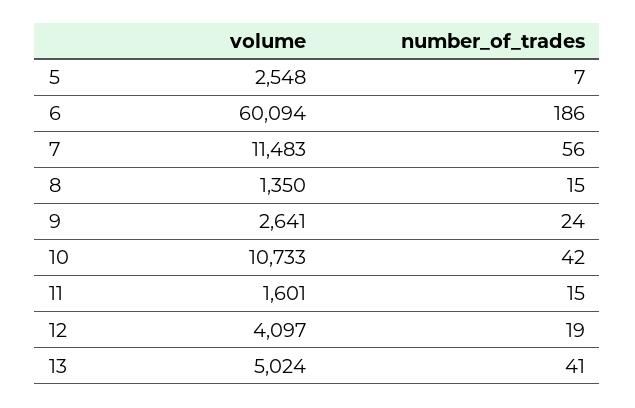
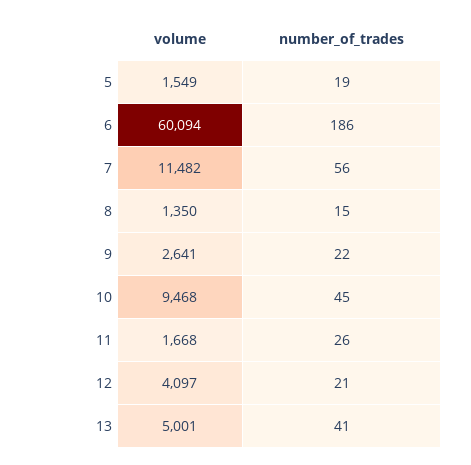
  {
    "volume": {
-     "5": 2548,
+     "5": 1549,
      "6": 60094,
-     "7": 11483,
+     "7": 11482,
      "8": 1350,
      "9": 2641,
-     "10": 10733,
+     "10": 9468,
-     "11": 1601,
+     "11": 1668,
      "12": 4097,
-     "13": 5024
+     "13": 5001
    },
    "number_of_trades": {
-     "5": 7,
+     "5": 19,
      "6": 186,
      "7": 56,
      "8": 15,
-     "9": 24,
+     "9": 22,
-     "10": 42,
+     "10": 45,
-     "11": 15,
+     "11": 26,
-     "12": 19,
+     "12": 21,
      "13": 41
    }
  }

